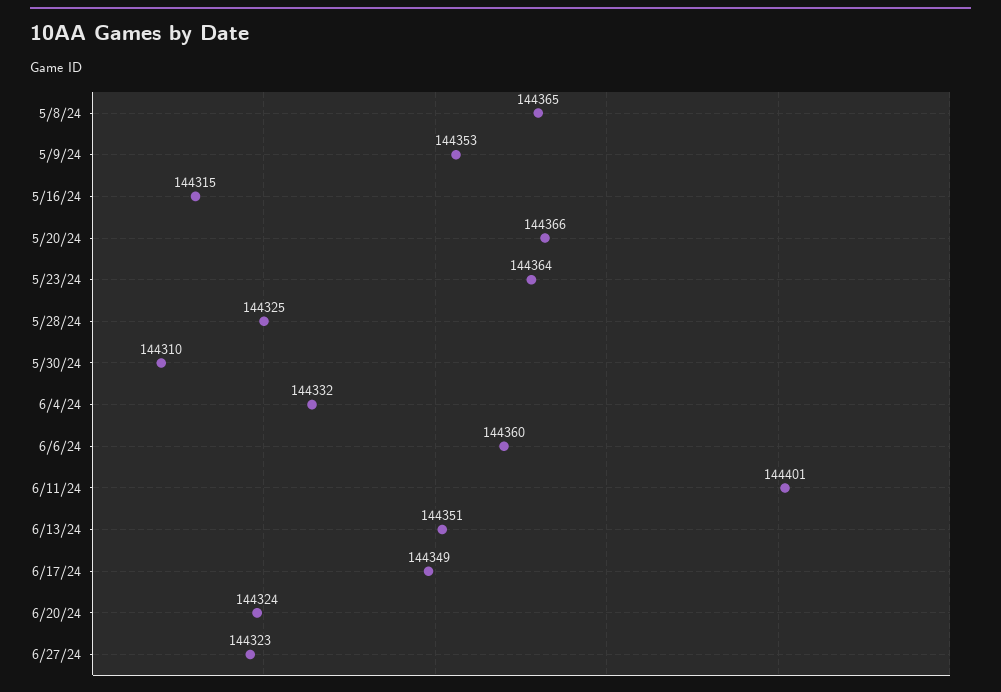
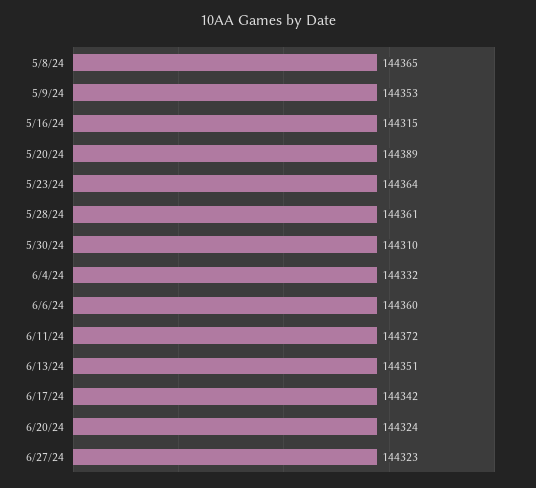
  {
    "5/8/24": 144365,
    "5/9/24": 144353,
    "5/16/24": 144315,
-   "5/20/24": 144366,
+   "5/20/24": 144389,
    "5/23/24": 144364,
-   "5/28/24": 144325,
+   "5/28/24": 144361,
    "5/30/24": 144310,
    "6/4/24": 144332,
    "6/6/24": 144360,
-   "6/11/24": 144401,
+   "6/11/24": 144372,
    "6/13/24": 144351,
-   "6/17/24": 144349,
+   "6/17/24": 144342,
    "6/20/24": 144324,
    "6/27/24": 144323
  }

